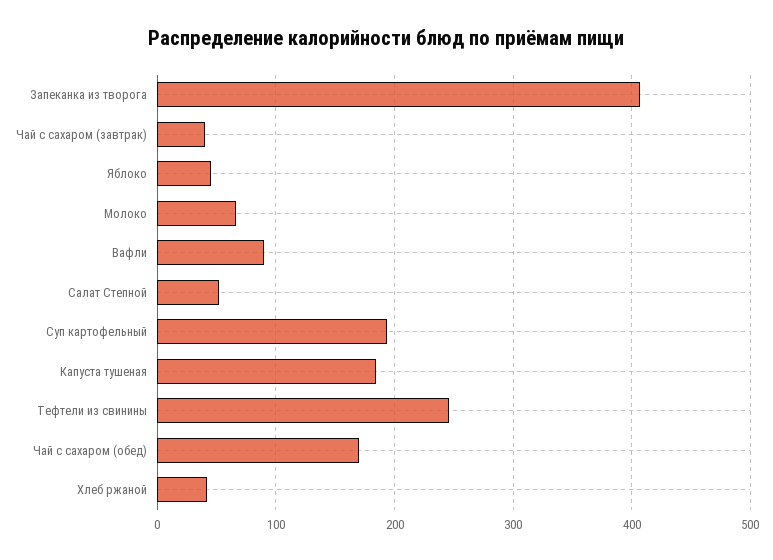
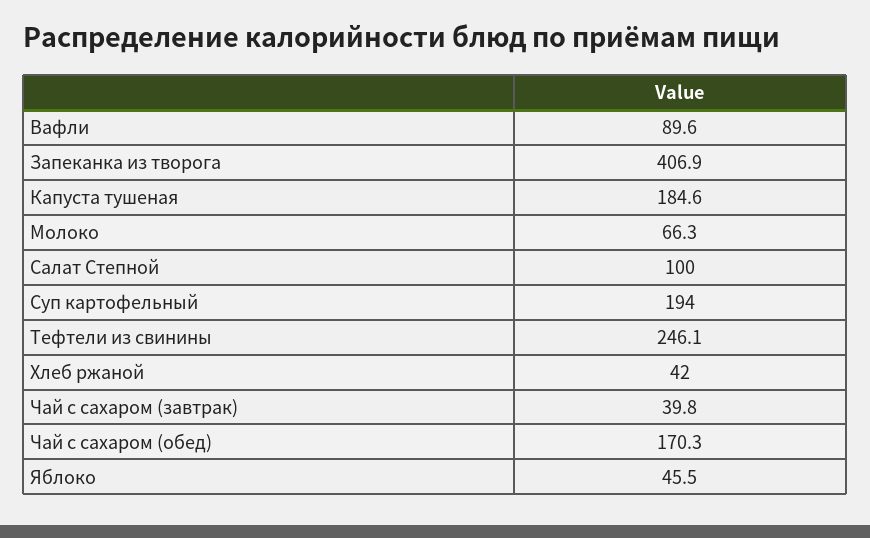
  {
    "Запеканка из творога": 406.9,
    "Чай с сахаром (завтрак)": 39.8,
    "Яблоко": 45.5,
    "Молоко": 66.3,
    "Вафли": 89.6,
-   "Салат Степной": 50,
+   "Салат Степной": 100,
    "Суп картофельный": 194,
    "Капуста тушеная": 184.6,
    "Тефтели из свинины": 246.1,
    "Чай с сахаром (обед)": 170.3,
    "Хлеб ржаной": 42
  }

